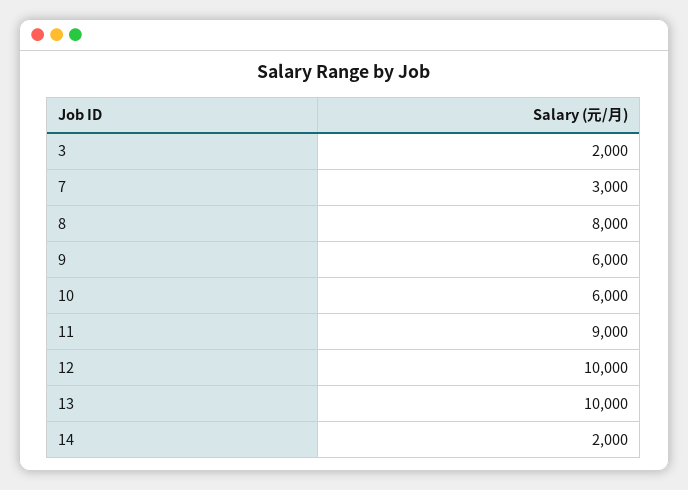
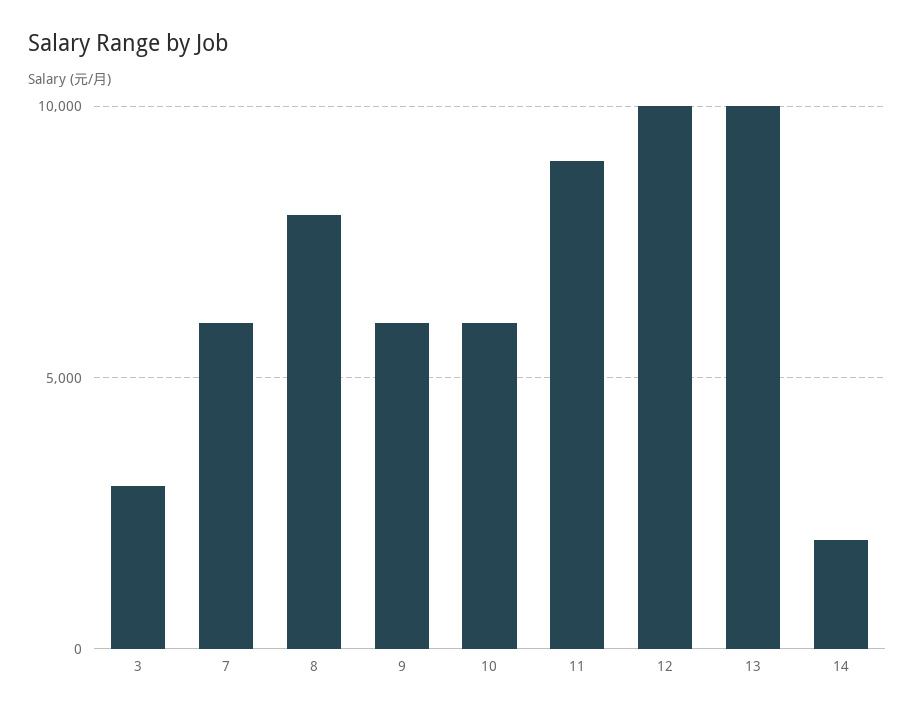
  {
-   "3": 2000,
+   "3": 3000,
-   "7": 3000,
+   "7": 6000,
    "8": 8000,
    "9": 6000,
    "10": 6000,
    "11": 9000,
    "12": 10000,
    "13": 10000,
    "14": 2000
  }

